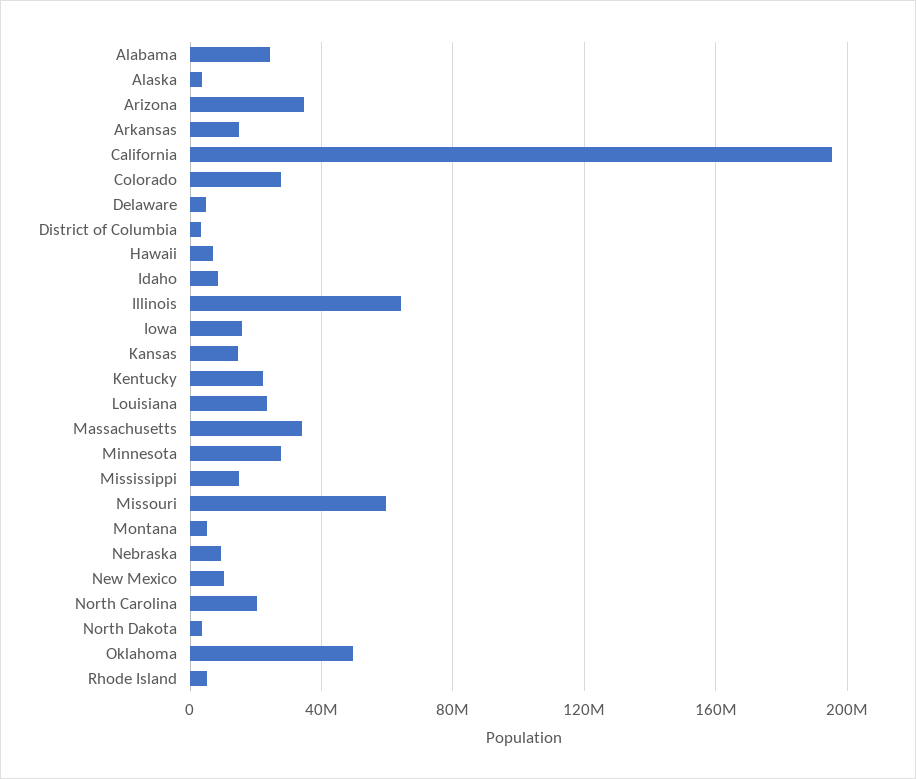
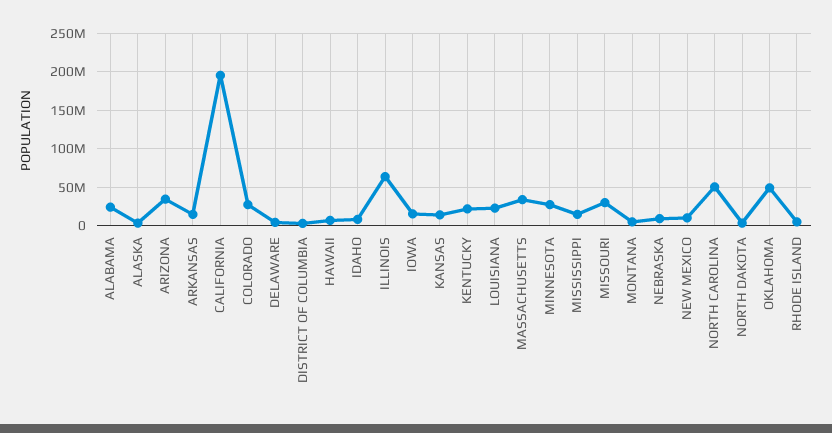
  {
    "Alabama": 25000000,
    "Alaska": 5000000,
    "Arizona": 35000000,
    "Arkansas": 15000000,
    "California": 195000000,
    "Colorado": 30000000,
    "Delaware": 5000000,
    "District of Columbia": 5000000,
    "Hawaii": 5000000,
    "Idaho": 10000000,
    "Illinois": 65000000,
    "Iowa": 15000000,
    "Kansas": 15000000,
    "Kentucky": 20000000,
    "Louisiana": 25000000,
    "Massachusetts": 35000000,
    "Minnesota": 30000000,
    "Mississippi": 15000000,
-   "Missouri": 60000000,
+   "Missouri": 30000000,
    "Montana": 5000000,
    "Nebraska": 10000000,
    "New Mexico": 10000000,
-   "North Carolina": 20000000,
+   "North Carolina": 50000000,
    "North Dakota": 5000000,
    "Oklahoma": 50000000,
    "Rhode Island": 5000000
  }

